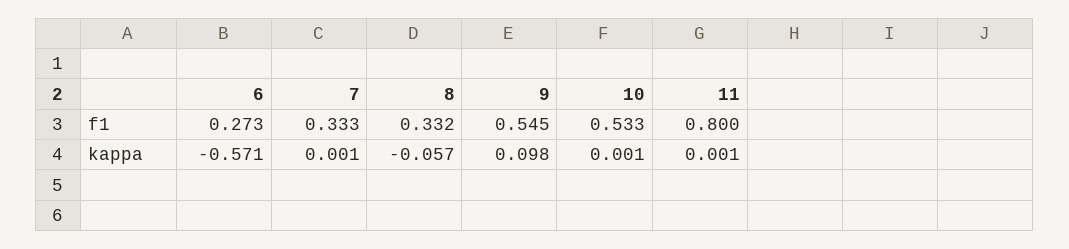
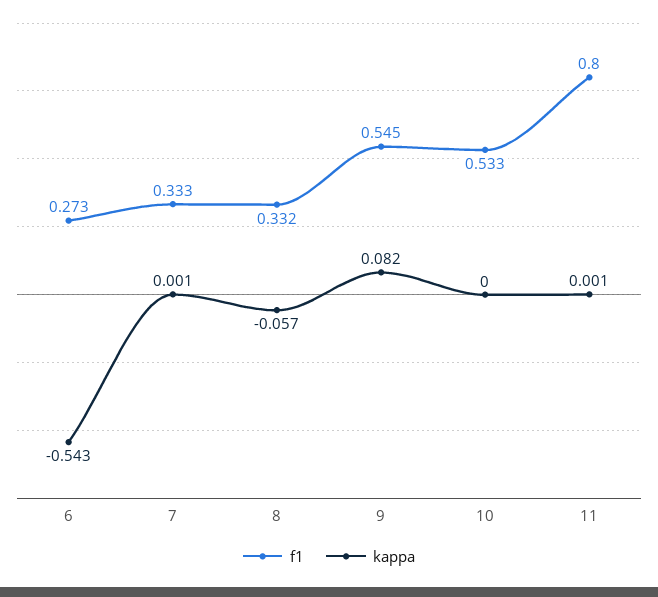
  {
    "f1": {
      "6": 0.273,
      "7": 0.333,
      "8": 0.332,
      "9": 0.545,
      "10": 0.533,
      "11": 0.8
    },
    "kappa": {
-     "6": -0.571,
+     "6": -0.543,
      "7": 0.001,
      "8": -0.057,
-     "9": 0.098,
+     "9": 0.082,
-     "10": 0.001,
+     "10": 0,
      "11": 0.001
    }
  }

